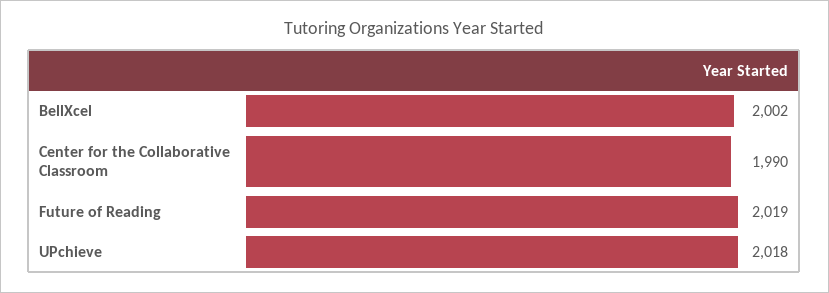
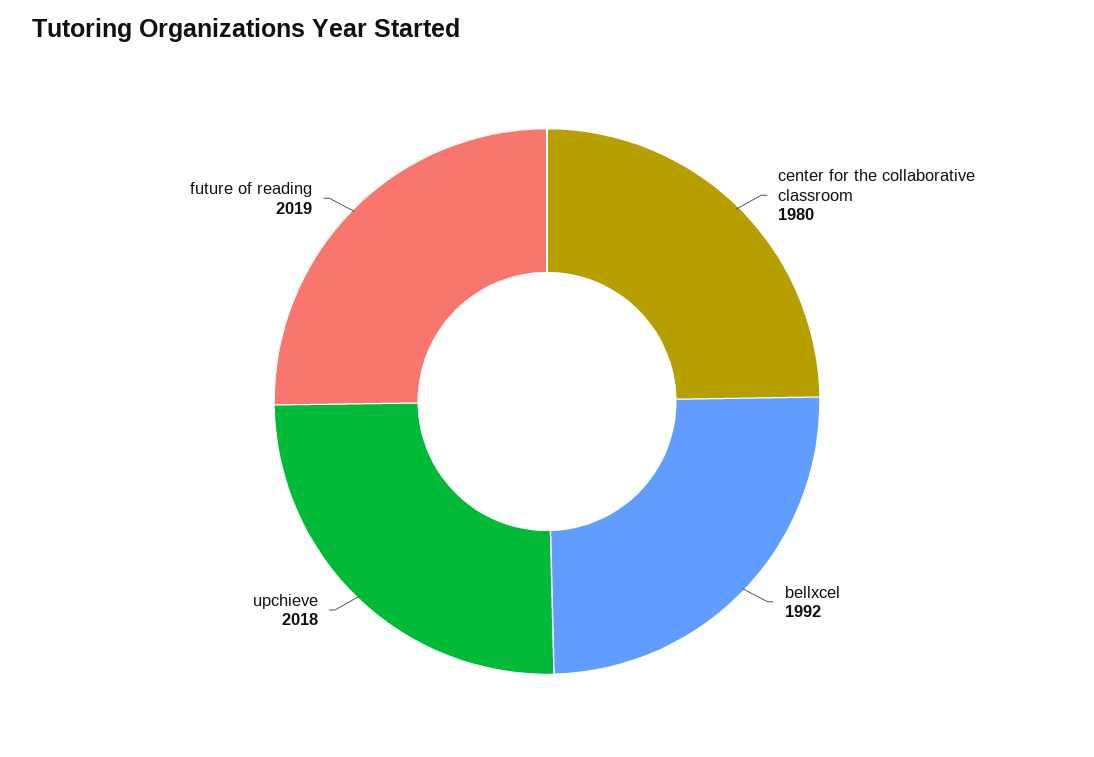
  {
-   "BellXcel": 2002,
+   "BellXcel": 1992,
-   "Center for the Collaborative Classroom": 1990,
+   "Center for the Collaborative Classroom": 1980,
    "Future of Reading": 2019,
    "UPchieve": 2018
  }

